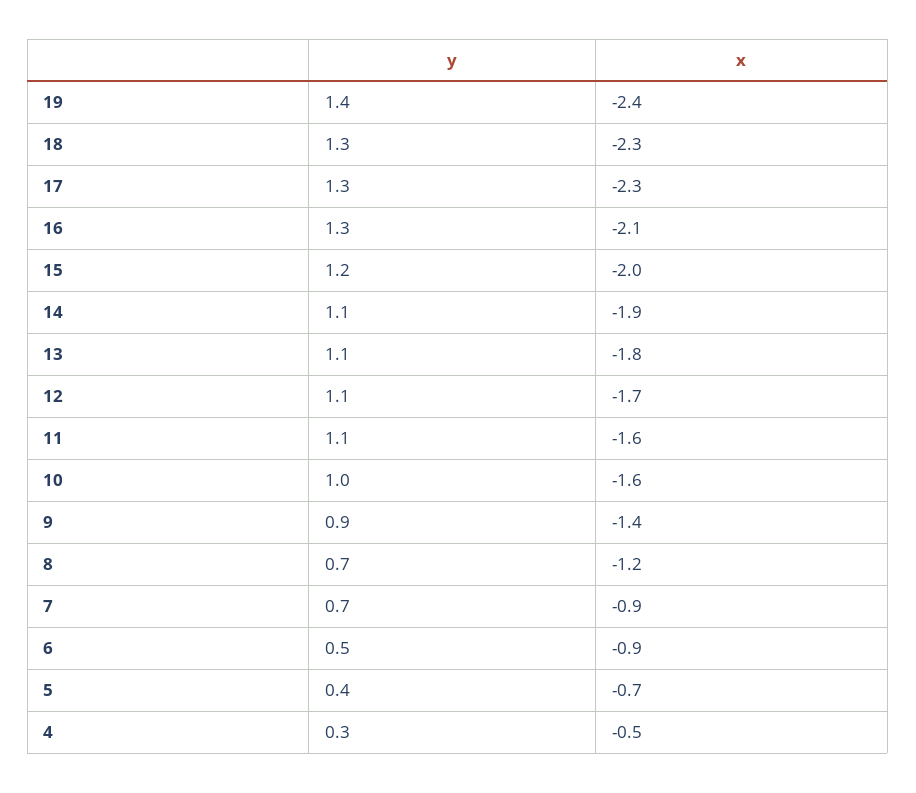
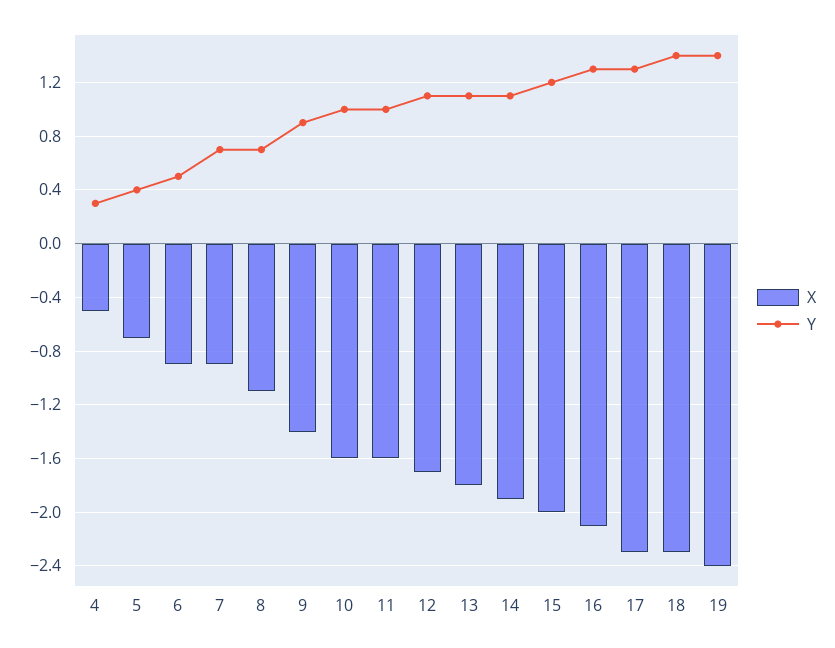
  {
    "y": {
      "19": 1.4,
-     "18": 1.3,
+     "18": 1.4,
      "17": 1.3,
      "16": 1.3,
      "15": 1.2,
      "14": 1.1,
      "13": 1.1,
      "12": 1.1,
-     "11": 1.1,
+     "11": 1,
      "10": 1,
      "9": 0.9,
      "8": 0.7,
      "7": 0.7,
      "6": 0.5,
      "5": 0.4,
      "4": 0.3
    },
    "x": {
      "19": -2.4,
      "18": -2.3,
      "17": -2.3,
      "16": -2.1,
      "15": -2,
      "14": -1.9,
      "13": -1.8,
      "12": -1.7,
      "11": -1.6,
      "10": -1.6,
      "9": -1.4,
-     "8": -1.2,
+     "8": -1.1,
      "7": -0.9,
      "6": -0.9,
      "5": -0.7,
      "4": -0.5
    }
  }

